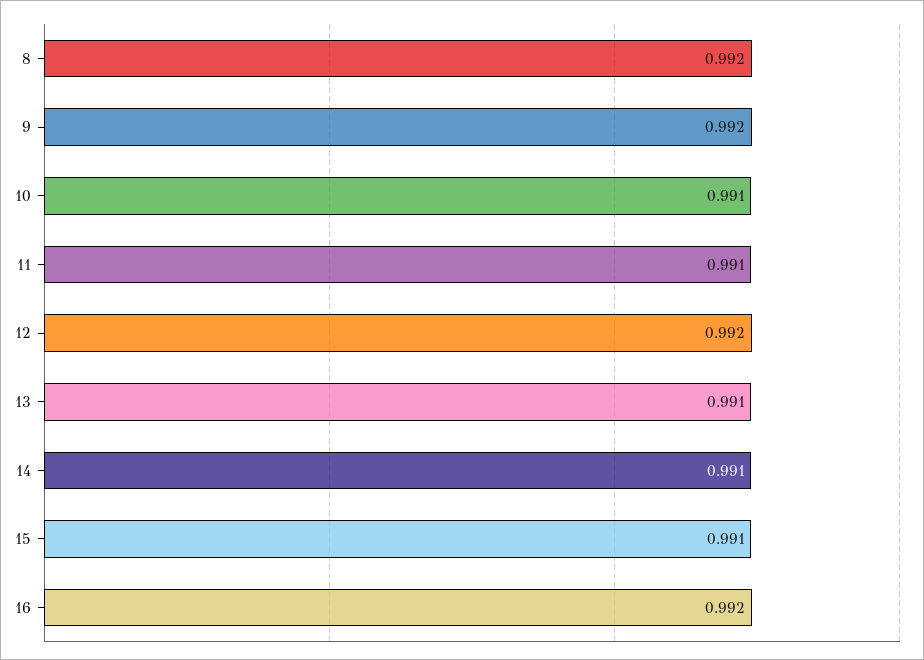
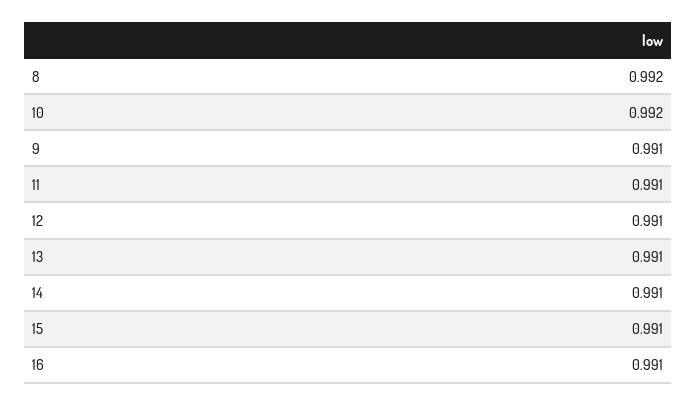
  {
    "8": 0.992,
-   "9": 0.992,
+   "9": 0.991,
-   "10": 0.991,
+   "10": 0.992,
    "11": 0.991,
-   "12": 0.992,
+   "12": 0.991,
    "13": 0.991,
    "14": 0.991,
    "15": 0.991,
-   "16": 0.992
+   "16": 0.991
  }

